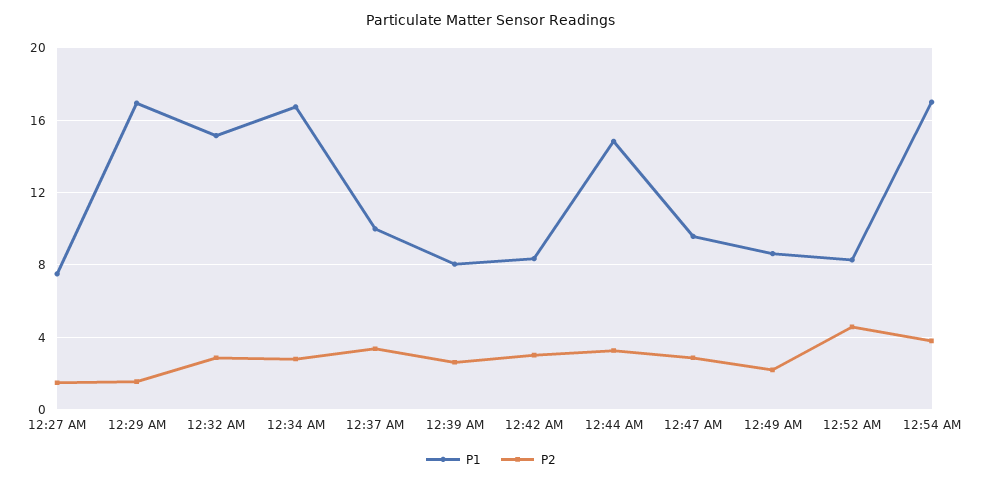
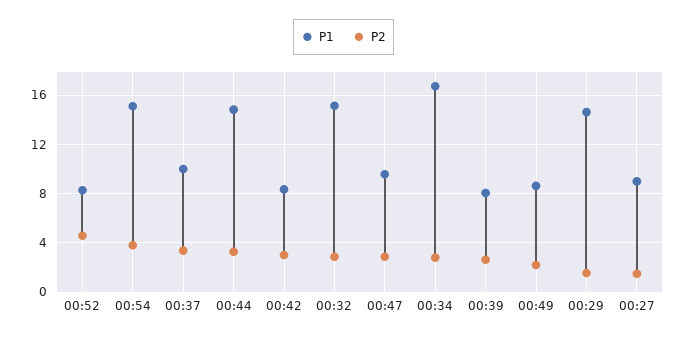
  {
    "P1": {
-     "12:27 AM": 7.5,
+     "12:27 AM": 9,
-     "12:29 AM": 17,
+     "12:29 AM": 14.5,
      "12:32 AM": 15,
      "12:34 AM": 16.5,
      "12:37 AM": 10,
      "12:39 AM": 8,
      "12:42 AM": 8.5,
      "12:44 AM": 15,
      "12:47 AM": 9.5,
      "12:49 AM": 8.5,
      "12:52 AM": 8.5,
-     "12:54 AM": 17
+     "12:54 AM": 15
    },
    "P2": {
      "12:27 AM": 1.5,
      "12:29 AM": 1.5,
      "12:32 AM": 3,
      "12:34 AM": 3,
      "12:37 AM": 3.5,
      "12:39 AM": 2.5,
      "12:42 AM": 3,
      "12:44 AM": 3.5,
      "12:47 AM": 3,
      "12:49 AM": 2,
      "12:52 AM": 4.5,
      "12:54 AM": 4
    }
  }

